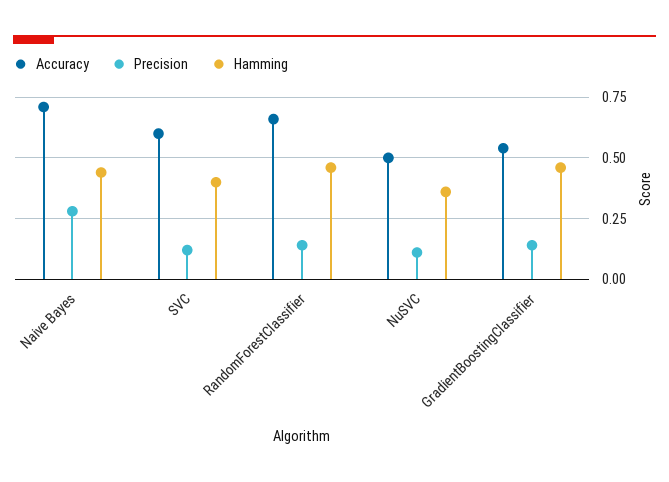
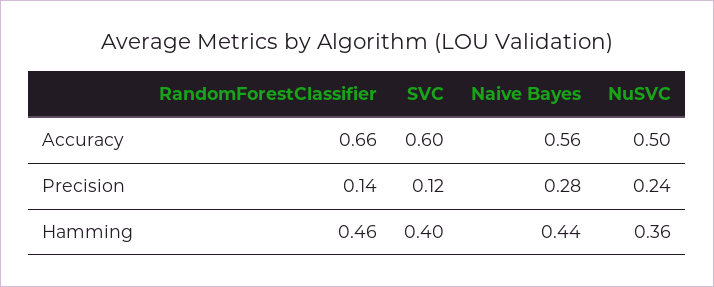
  {
    "Accuracy": {
-     "Naive Bayes": 0.7,
+     "Naive Bayes": 0.56,
      "SVC": 0.6,
      "RandomForestClassifier": 0.66,
-     "NuSVC": 0.5,
+     "NuSVC": 0.5
-     "GradientBoostingClassifier": 0.55
    },
    "Precision": {
      "Naive Bayes": 0.28,
      "SVC": 0.12,
      "RandomForestClassifier": 0.14,
-     "NuSVC": 0.1,
+     "NuSVC": 0.24
-     "GradientBoostingClassifier": 0.15
    },
    "Hamming": {
      "Naive Bayes": 0.44,
      "SVC": 0.4,
      "RandomForestClassifier": 0.46,
-     "NuSVC": 0.36,
+     "NuSVC": 0.36
-     "GradientBoostingClassifier": 0.45
    }
  }

